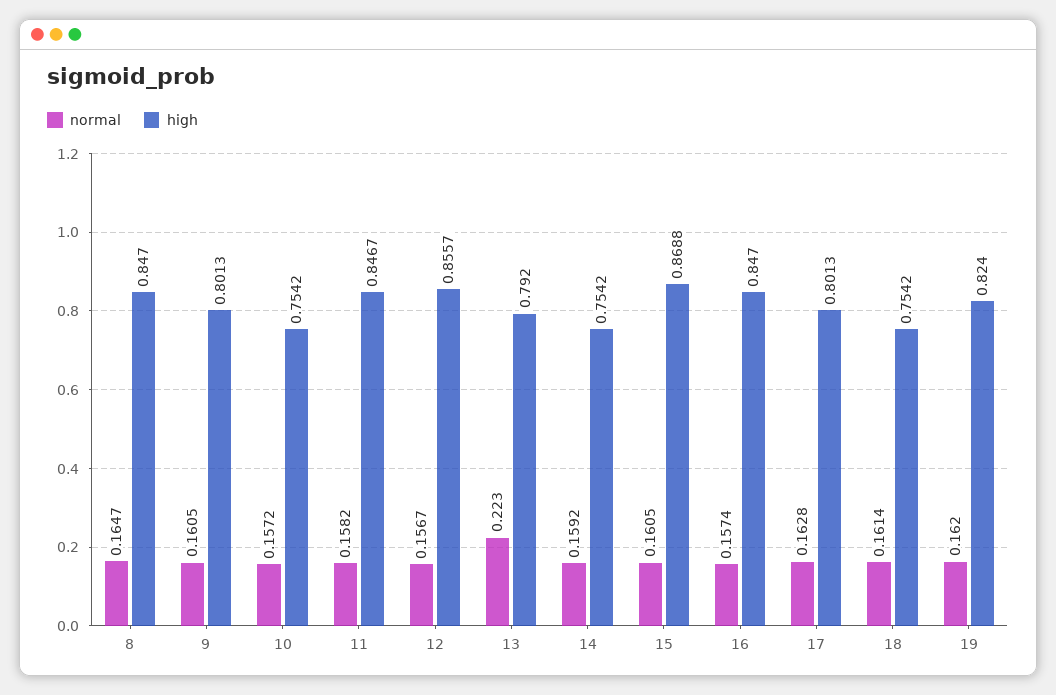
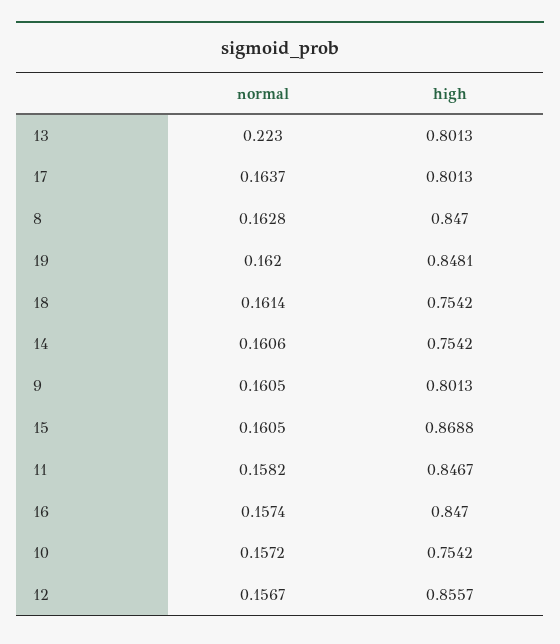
  {
    "normal": {
-     "8": 0.1647,
+     "8": 0.1628,
      "9": 0.1605,
      "10": 0.1572,
      "11": 0.1582,
      "12": 0.1567,
      "13": 0.223,
-     "14": 0.1592,
+     "14": 0.1606,
      "15": 0.1605,
      "16": 0.1574,
-     "17": 0.1628,
+     "17": 0.1637,
      "18": 0.1614,
      "19": 0.162
    },
    "high": {
      "8": 0.847,
      "9": 0.8013,
      "10": 0.7542,
      "11": 0.8467,
      "12": 0.8557,
-     "13": 0.792,
+     "13": 0.8013,
      "14": 0.7542,
      "15": 0.8688,
      "16": 0.847,
      "17": 0.8013,
      "18": 0.7542,
-     "19": 0.824
+     "19": 0.8481
    }
  }

